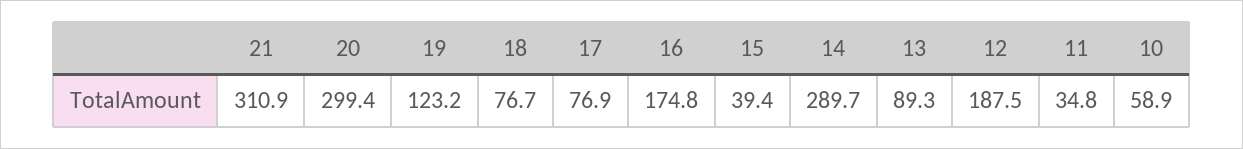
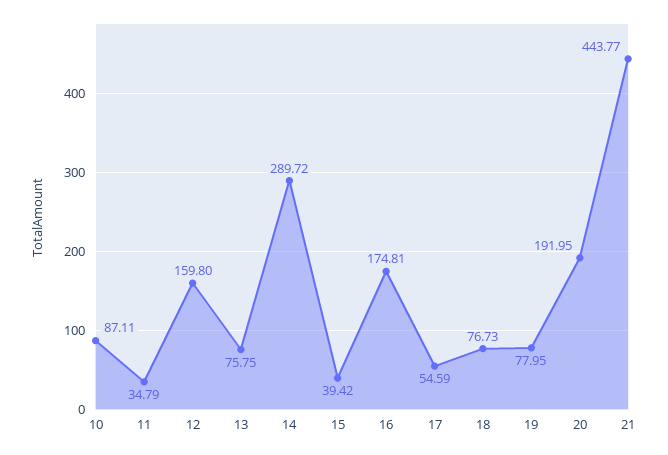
  {
-   "21": 310.9,
+   "21": 443.77,
-   "20": 299.4,
+   "20": 191.95,
-   "19": 123.2,
+   "19": 77.95,
    "18": 76.73,
-   "17": 76.9,
+   "17": 54.59,
    "16": 174.81,
    "15": 39.42,
    "14": 289.72,
-   "13": 89.3,
+   "13": 75.75,
-   "12": 187.5,
+   "12": 159.8,
    "11": 34.79,
-   "10": 58.9
+   "10": 87.11
  }

